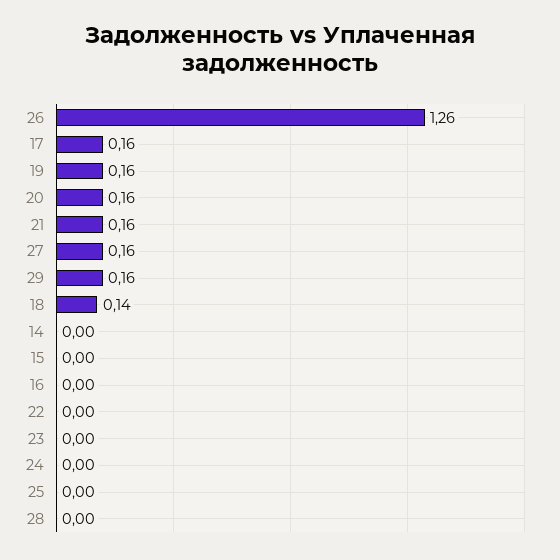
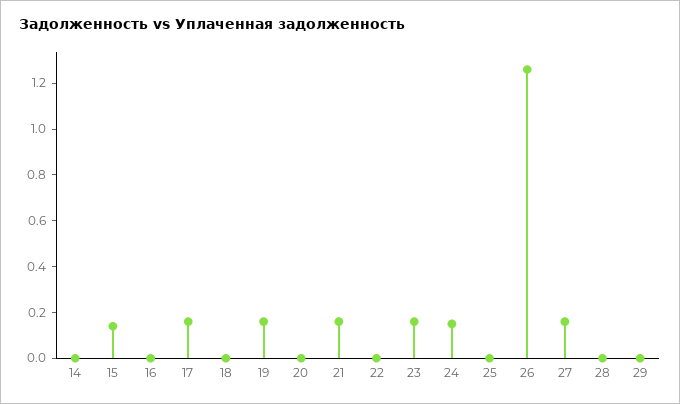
  {
    "26": 1.26,
    "17": 0.16,
    "19": 0.16,
-   "20": 0.16,
+   "20": 0,
    "21": 0.16,
    "27": 0.16,
-   "29": 0.16,
+   "29": 0,
-   "18": 0.14,
+   "18": 0,
    "14": 0,
-   "15": 0,
+   "15": 0.15,
    "16": 0,
    "22": 0,
-   "23": 0,
+   "23": 0.15,
-   "24": 0,
+   "24": 0.15,
    "25": 0,
    "28": 0
  }

